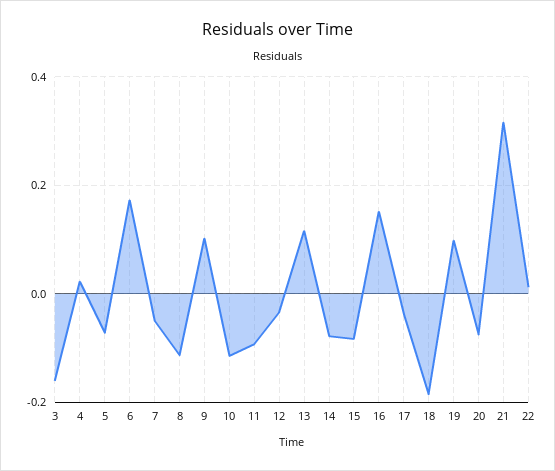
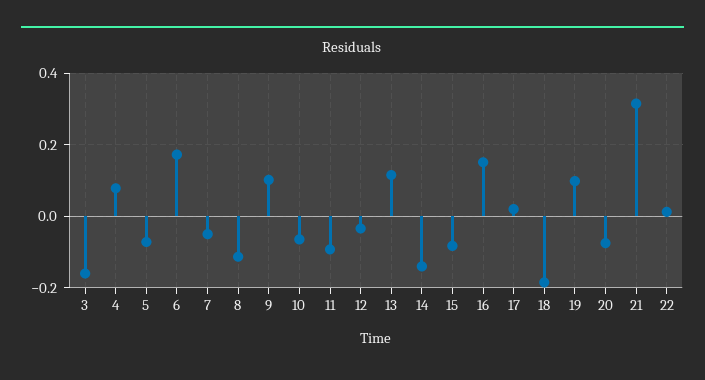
  {
    "3": -0.16,
-   "4": 0.02,
+   "4": 0.08,
    "5": -0.08,
    "6": 0.18,
    "7": -0.06,
    "8": -0.12,
    "9": 0.1,
-   "10": -0.12,
+   "10": -0.06,
    "11": -0.1,
    "12": -0.04,
    "13": 0.12,
-   "14": -0.08,
+   "14": -0.14,
    "15": -0.08,
    "16": 0.16,
-   "17": -0.04,
+   "17": 0.02,
    "18": -0.18,
    "19": 0.1,
    "20": -0.08,
    "21": 0.32,
    "22": 0.02
  }

